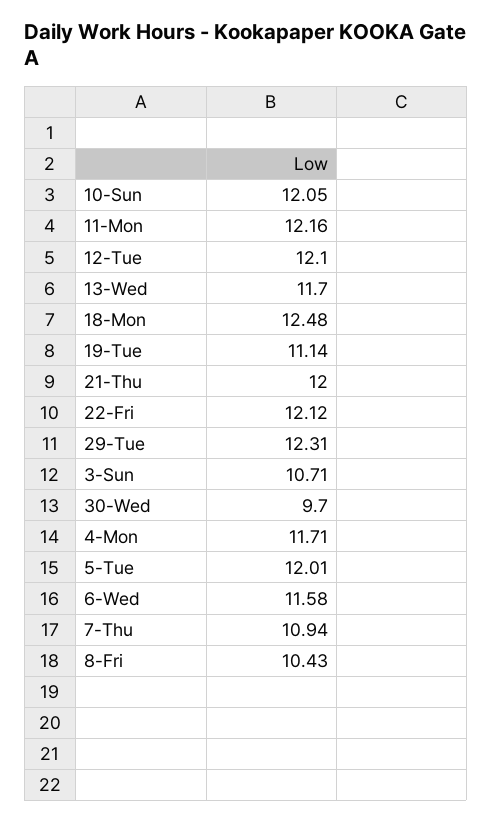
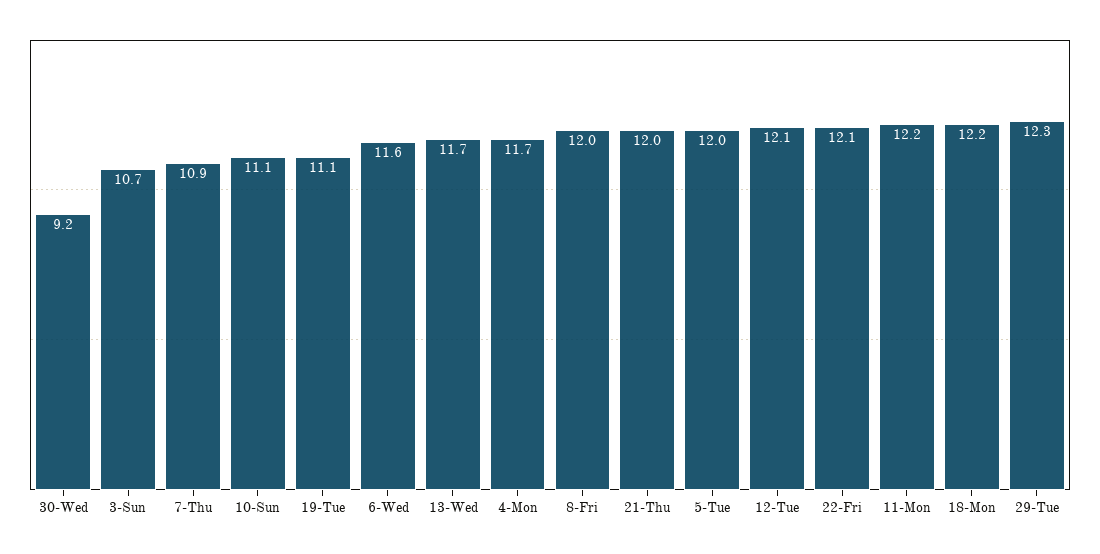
  {
-   "10-Sun": 12.05,
+   "10-Sun": 11.1,
    "11-Mon": 12.16,
    "12-Tue": 12.1,
    "13-Wed": 11.7,
-   "18-Mon": 12.48,
+   "18-Mon": 12.2,
    "19-Tue": 11.14,
    "21-Thu": 12,
    "22-Fri": 12.12,
    "29-Tue": 12.31,
    "3-Sun": 10.71,
-   "30-Wed": 9.7,
+   "30-Wed": 9.2,
    "4-Mon": 11.71,
    "5-Tue": 12.01,
    "6-Wed": 11.58,
    "7-Thu": 10.94,
-   "8-Fri": 10.43
+   "8-Fri": 12
  }

